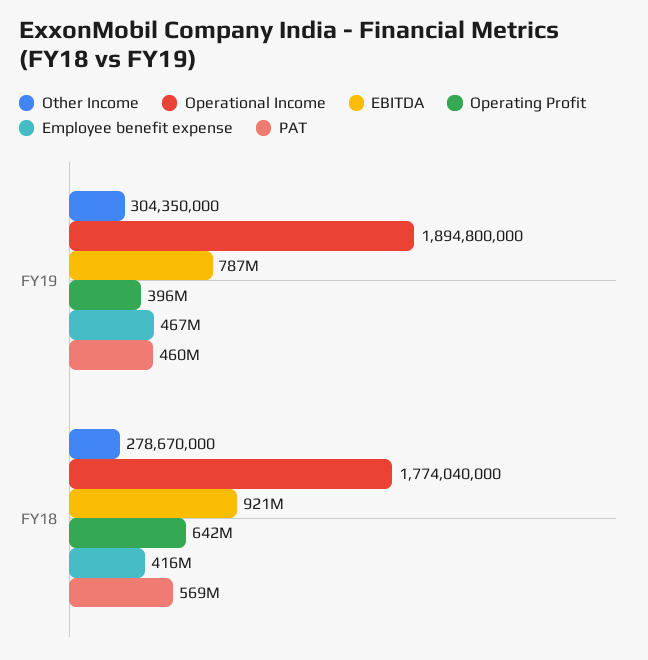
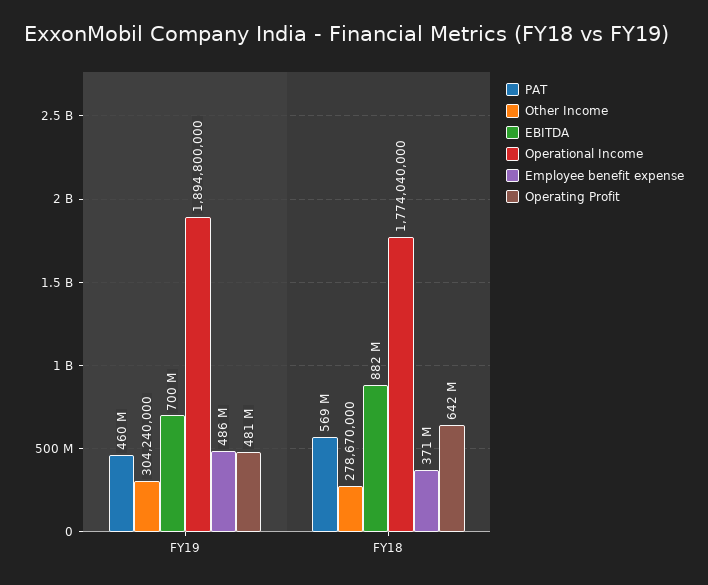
  {
    "Other Income": {
-     "FY19": 304350000,
+     "FY19": 304240000,
      "FY18": 278670000
    },
    "Operational Income": {
      "FY19": 1894800000,
      "FY18": 1774040000
    },
    "EBITDA": {
-     "FY19": 787000000,
+     "FY19": 700000000,
-     "FY18": 921000000
+     "FY18": 882000000
    },
    "Operating Profit": {
-     "FY19": 396000000,
+     "FY19": 481000000,
      "FY18": 642000000
    },
    "Employee benefit expense": {
-     "FY19": 467000000,
+     "FY19": 486000000,
-     "FY18": 416000000
+     "FY18": 371000000
    },
    "PAT": {
      "FY19": 460000000,
      "FY18": 569000000
    }
  }

